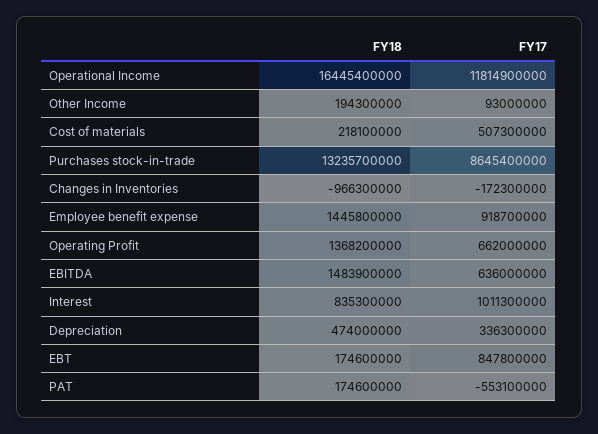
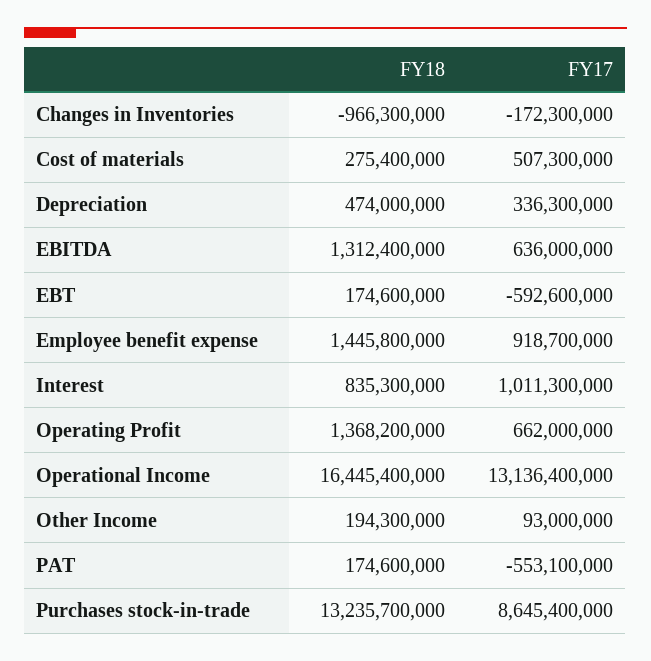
  {
    "FY18": {
      "Operational Income": 16445400000,
      "Other Income": 194300000,
-     "Cost of materials": 218100000,
+     "Cost of materials": 275400000,
      "Purchases stock-in-trade": 13235700000,
      "Changes in Inventories": -966300000,
      "Employee benefit expense": 1445800000,
      "Operating Profit": 1368200000,
-     "EBITDA": 1483900000,
+     "EBITDA": 1312400000,
      "Interest": 835300000,
      "Depreciation": 474000000,
      "EBT": 174600000,
      "PAT": 174600000
    },
    "FY17": {
-     "Operational Income": 11814900000,
+     "Operational Income": 13136400000,
      "Other Income": 93000000,
      "Cost of materials": 507300000,
      "Purchases stock-in-trade": 8645400000,
      "Changes in Inventories": -172300000,
      "Employee benefit expense": 918700000,
      "Operating Profit": 662000000,
      "EBITDA": 636000000,
      "Interest": 1011300000,
      "Depreciation": 336300000,
-     "EBT": 847800000,
+     "EBT": -592600000,
      "PAT": -553100000
    }
  }

